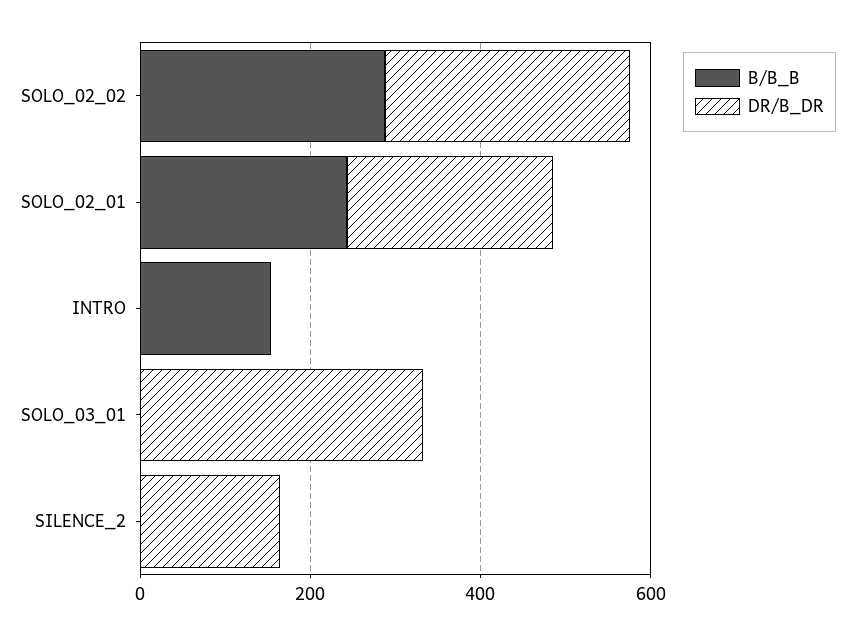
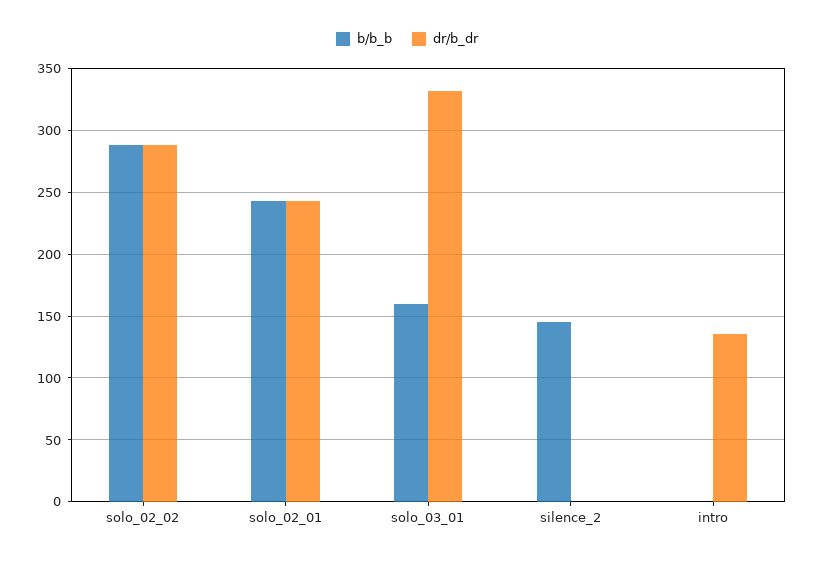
  {
    "B/B_B": {
      "SOLO_02_02": 290,
      "SOLO_02_01": 245,
-     "INTRO": 150,
+     "INTRO": 0,
-     "SOLO_03_01": 0,
+     "SOLO_03_01": 160,
-     "SILENCE_2": 0
+     "SILENCE_2": 145
    },
    "DR/B_DR": {
      "SOLO_02_02": 290,
      "SOLO_02_01": 245,
-     "INTRO": 0,
+     "INTRO": 135,
      "SOLO_03_01": 330,
-     "SILENCE_2": 150
+     "SILENCE_2": 0
    }
  }

